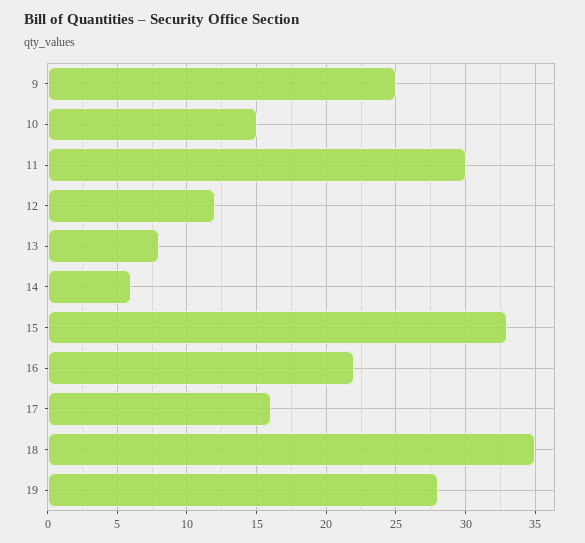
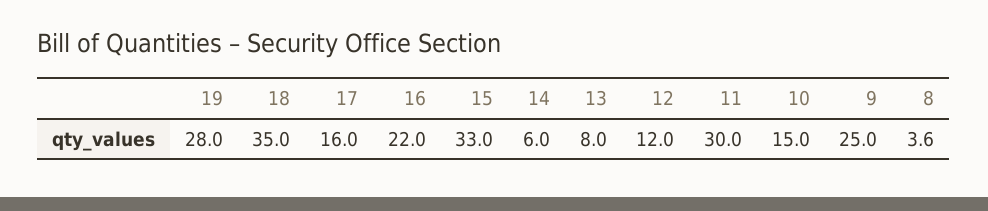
  {
    "9": 25,
    "10": 15,
    "11": 30,
    "12": 12,
    "13": 8,
    "14": 6,
    "15": 33,
    "16": 22,
    "17": 16,
    "18": 35,
-   "19": 28
+   "19": 28,
+   "8": 3.6
  }

